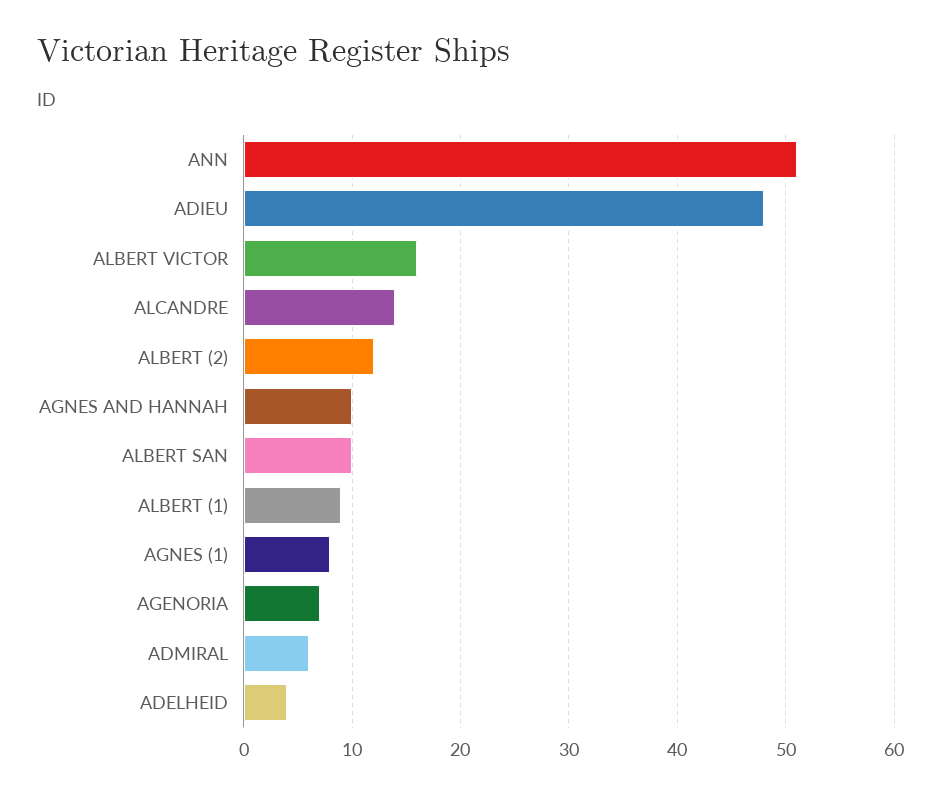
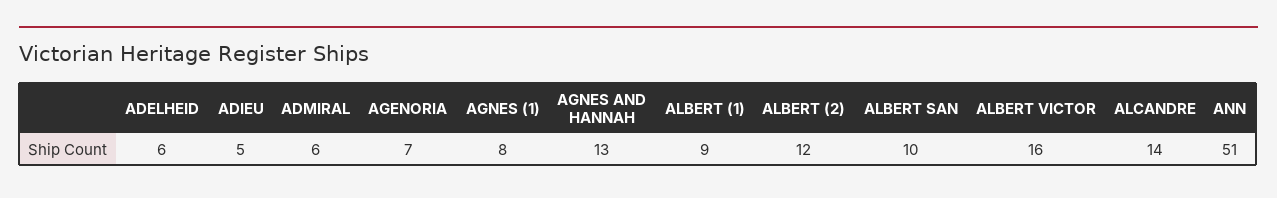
  {
    "ANN": 51,
-   "ADIEU": 48,
+   "ADIEU": 5,
    "ALBERT VICTOR": 16,
    "ALCANDRE": 14,
    "ALBERT (2)": 12,
-   "AGNES AND HANNAH": 10,
+   "AGNES AND HANNAH": 13,
    "ALBERT SAN": 10,
    "ALBERT (1)": 9,
    "AGNES (1)": 8,
    "AGENORIA": 7,
    "ADMIRAL": 6,
-   "ADELHEID": 4
+   "ADELHEID": 6
  }

